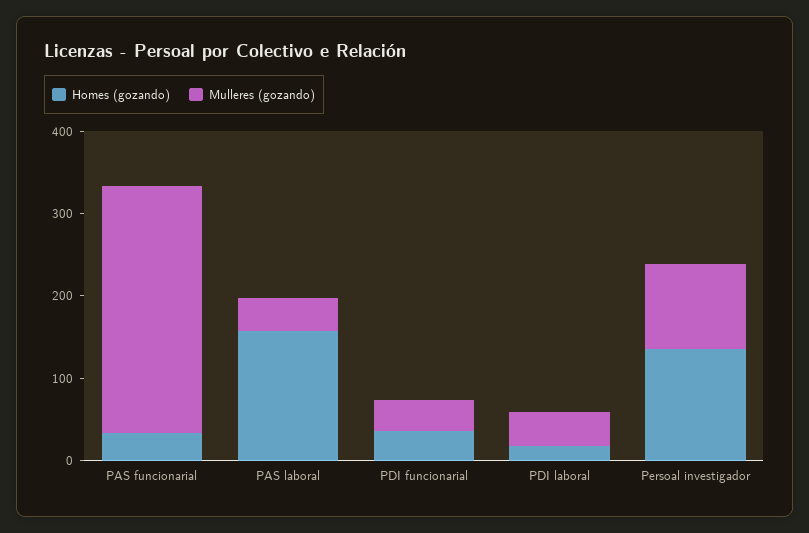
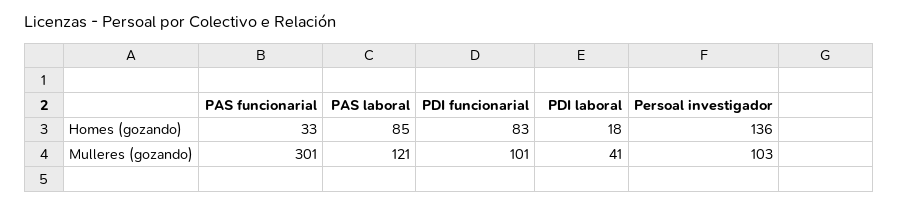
  {
    "Homes (gozando)": {
      "PAS funcionarial": 33,
-     "PAS laboral": 160,
+     "PAS laboral": 85,
-     "PDI funcionarial": 40,
+     "PDI funcionarial": 83,
      "PDI laboral": 18,
      "Persoal investigador": 136
    },
    "Mulleres (gozando)": {
      "PAS funcionarial": 301,
-     "PAS laboral": 40,
+     "PAS laboral": 121,
-     "PDI funcionarial": 40,
+     "PDI funcionarial": 101,
      "PDI laboral": 41,
      "Persoal investigador": 103
    }
  }

